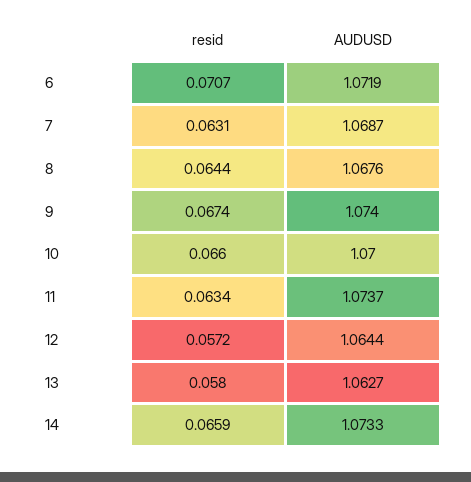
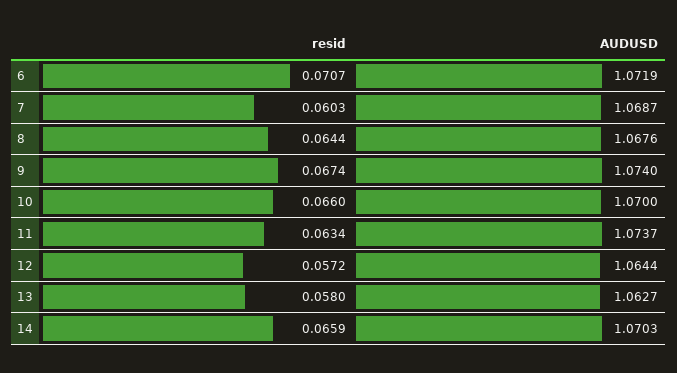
  {
    "resid": {
      "6": 0.0707,
-     "7": 0.0631,
+     "7": 0.0603,
      "8": 0.0644,
      "9": 0.0674,
      "10": 0.066,
      "11": 0.0634,
      "12": 0.0572,
      "13": 0.058,
      "14": 0.0659
    },
    "AUDUSD": {
      "6": 1.0719,
      "7": 1.0687,
      "8": 1.0676,
      "9": 1.074,
      "10": 1.07,
      "11": 1.0737,
      "12": 1.0644,
      "13": 1.0627,
-     "14": 1.0733
+     "14": 1.0703
    }
  }

